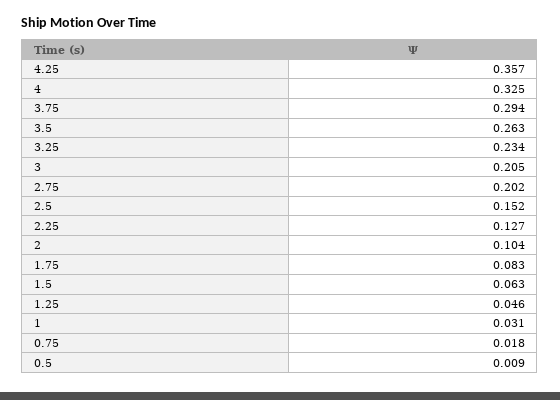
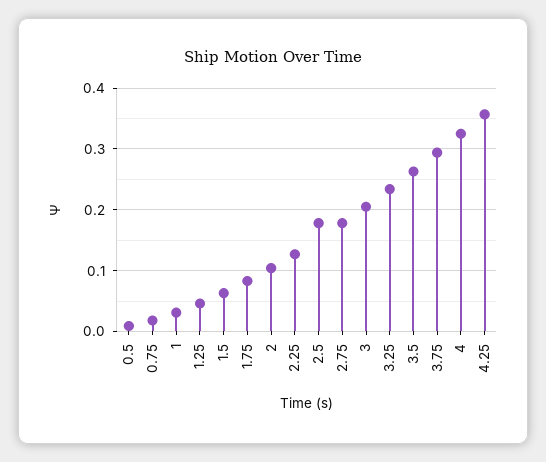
  {
    "4.25": 0.357,
    "4": 0.325,
    "3.75": 0.294,
    "3.5": 0.263,
    "3.25": 0.234,
    "3": 0.205,
-   "2.75": 0.202,
+   "2.75": 0.18,
-   "2.5": 0.152,
+   "2.5": 0.18,
    "2.25": 0.127,
    "2": 0.104,
    "1.75": 0.083,
    "1.5": 0.063,
    "1.25": 0.046,
    "1": 0.031,
    "0.75": 0.018,
    "0.5": 0.009
  }

